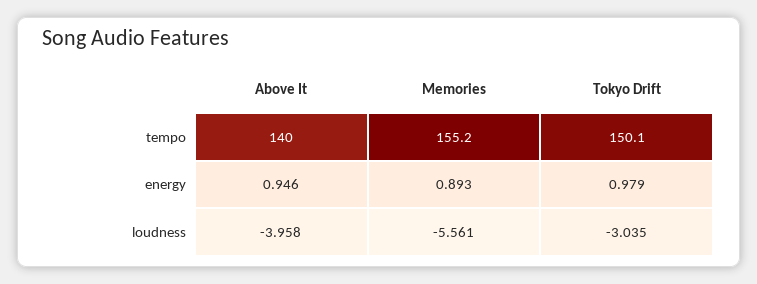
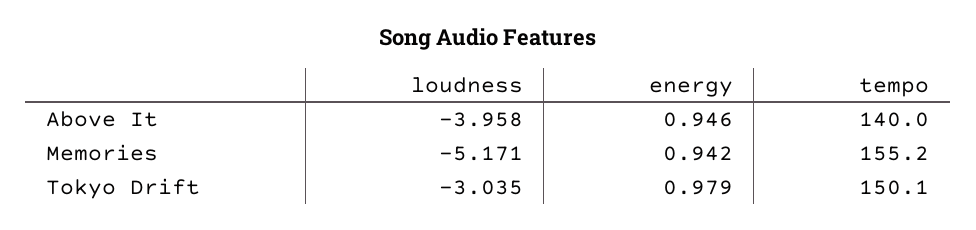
  {
    "Above It": {
      "tempo": 140,
      "energy": 0.946,
      "loudness": -3.958
    },
    "Memories": {
      "tempo": 155.2,
-     "energy": 0.893,
+     "energy": 0.942,
-     "loudness": -5.561
+     "loudness": -5.171
    },
    "Tokyo Drift": {
      "tempo": 150.1,
      "energy": 0.979,
      "loudness": -3.035
    }
  }

